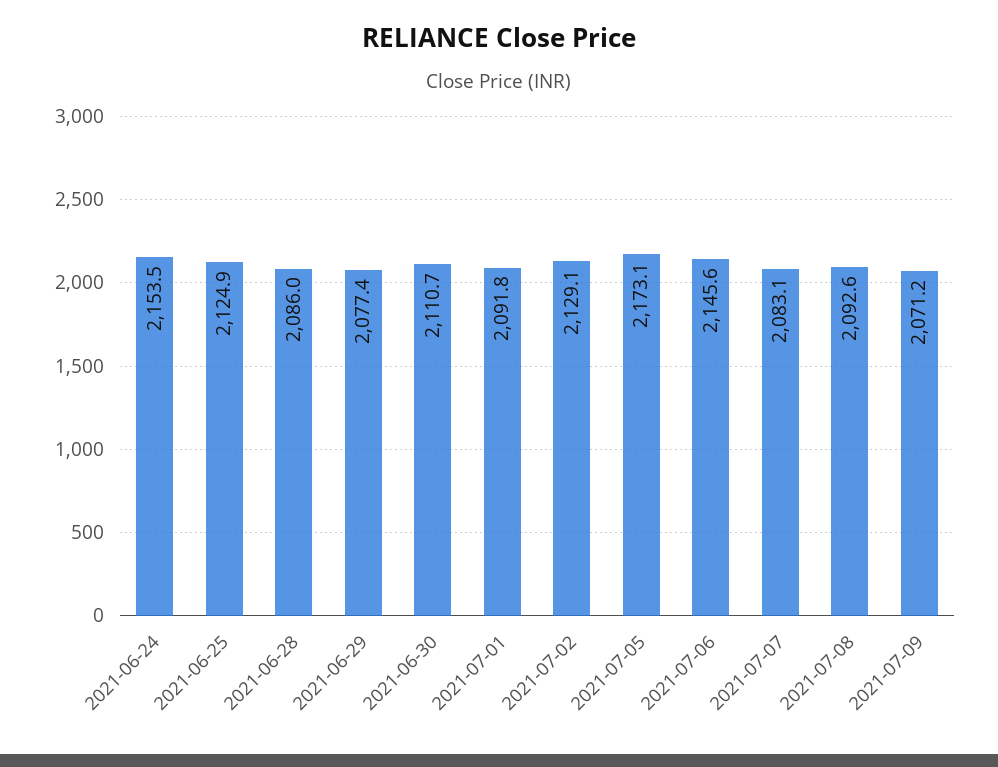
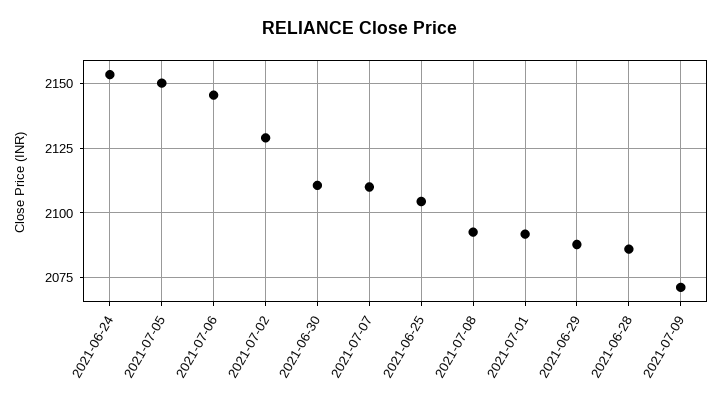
  {
    "2021-06-24": 2153.5,
-   "2021-06-25": 2124.9,
+   "2021-06-25": 2105,
    "2021-06-28": 2086,
-   "2021-06-29": 2077.4,
+   "2021-06-29": 2087.5,
    "2021-06-30": 2110.7,
    "2021-07-01": 2091.8,
    "2021-07-02": 2129.1,
-   "2021-07-05": 2173.1,
+   "2021-07-05": 2150,
    "2021-07-06": 2145.6,
-   "2021-07-07": 2083.1,
+   "2021-07-07": 2110,
    "2021-07-08": 2092.6,
    "2021-07-09": 2071.2
  }

